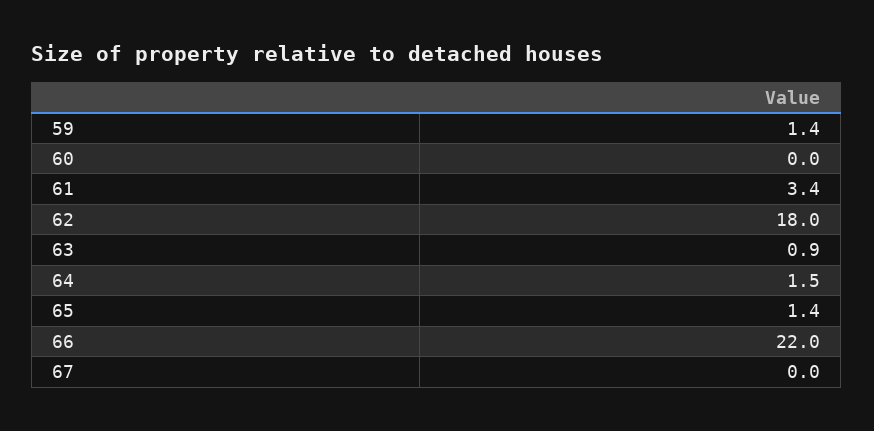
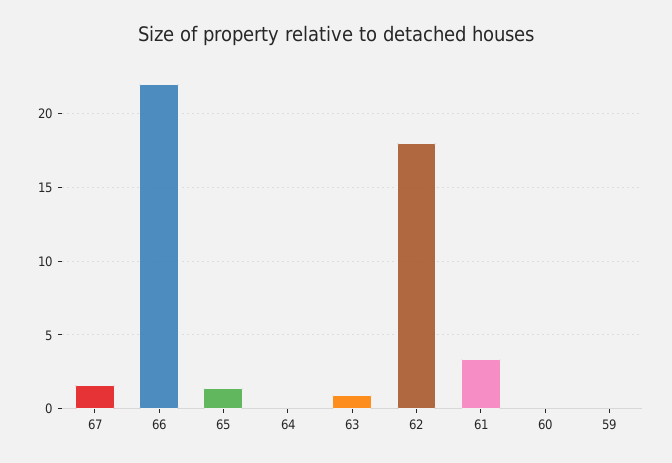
  {
-   "59": 1.4,
+   "59": 0,
    "60": 0,
    "61": 3.4,
    "62": 18,
    "63": 0.9,
-   "64": 1.5,
+   "64": 0,
    "65": 1.4,
    "66": 22,
-   "67": 0
+   "67": 1.5
  }

